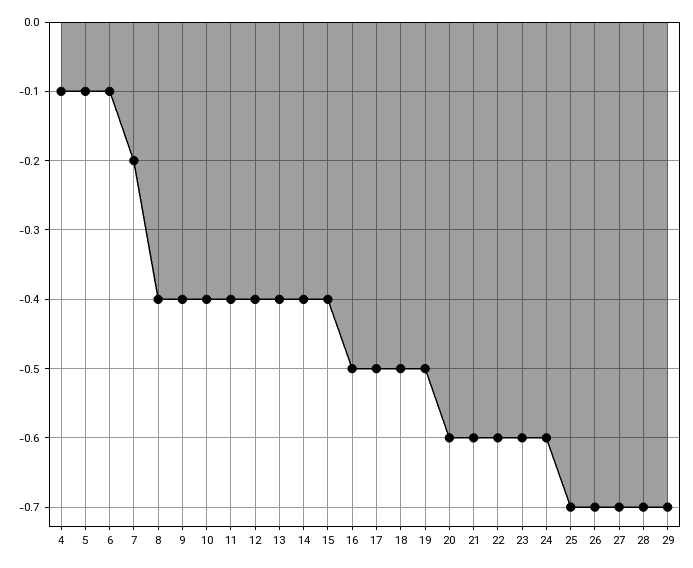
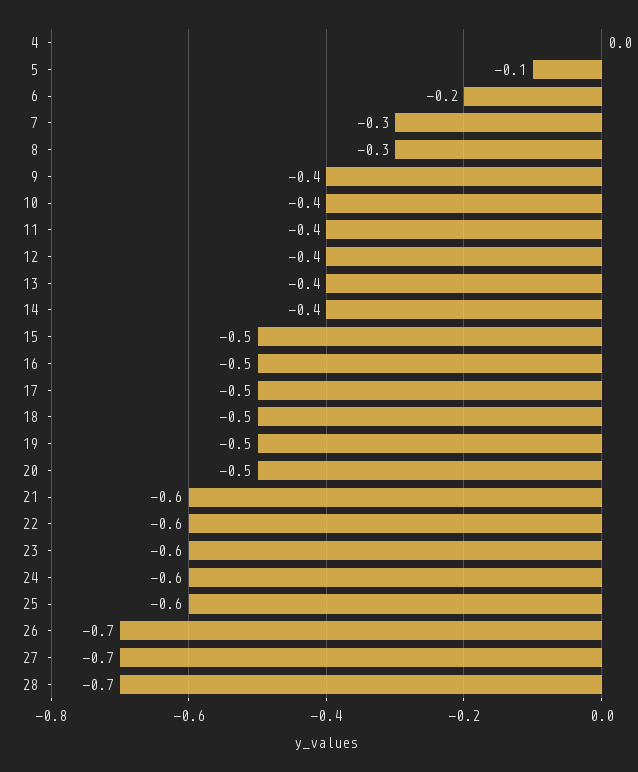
  {
-   "4": -0.1,
+   "4": 0,
    "5": -0.1,
-   "6": -0.1,
+   "6": -0.2,
-   "7": -0.2,
+   "7": -0.3,
-   "8": -0.4,
+   "8": -0.3,
    "9": -0.4,
    "10": -0.4,
    "11": -0.4,
    "12": -0.4,
    "13": -0.4,
    "14": -0.4,
-   "15": -0.4,
+   "15": -0.5,
    "16": -0.5,
    "17": -0.5,
    "18": -0.5,
    "19": -0.5,
-   "20": -0.6,
+   "20": -0.5,
    "21": -0.6,
    "22": -0.6,
    "23": -0.6,
    "24": -0.6,
-   "25": -0.7,
+   "25": -0.6,
    "26": -0.7,
    "27": -0.7,
-   "28": -0.7,
+   "28": -0.7
-   "29": -0.7
  }

